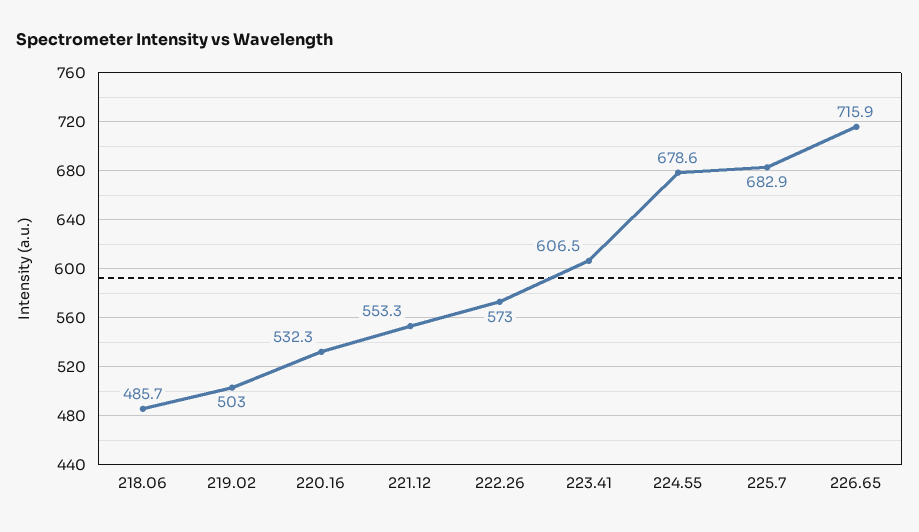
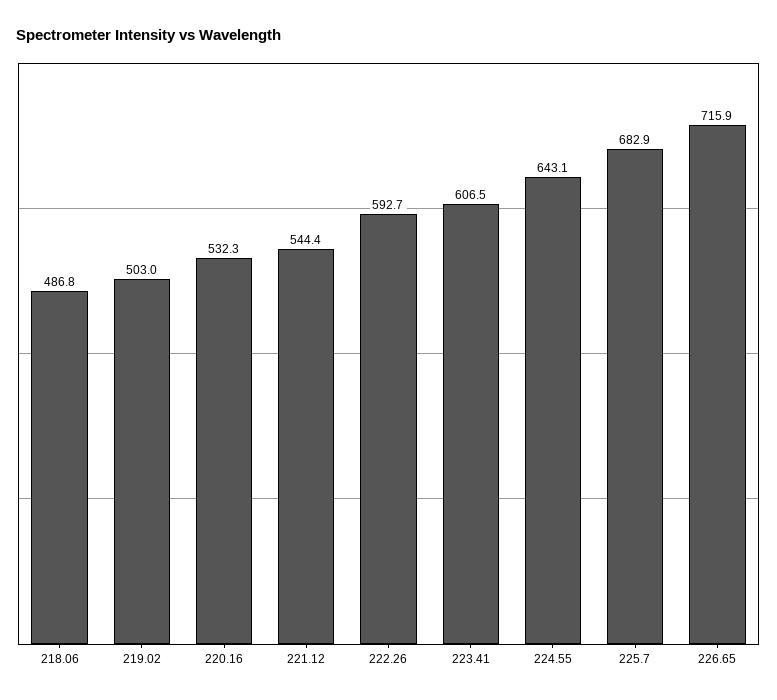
  {
-   "218.06": 485.7,
+   "218.06": 486.8,
    "219.02": 503,
    "220.16": 532.3,
-   "221.12": 553.3,
+   "221.12": 544.4,
-   "222.26": 573,
+   "222.26": 592.7,
    "223.41": 606.5,
-   "224.55": 678.6,
+   "224.55": 643.1,
    "225.7": 682.9,
    "226.65": 715.9
  }

